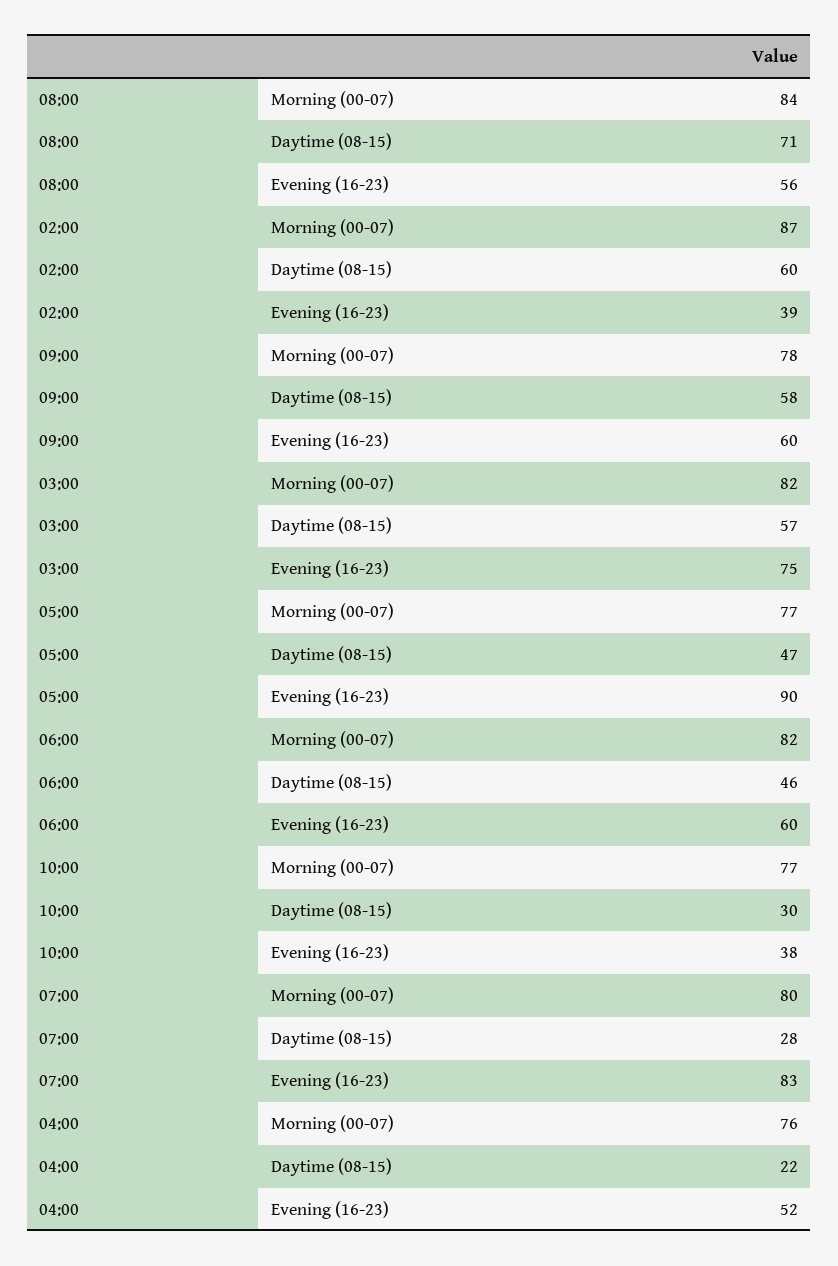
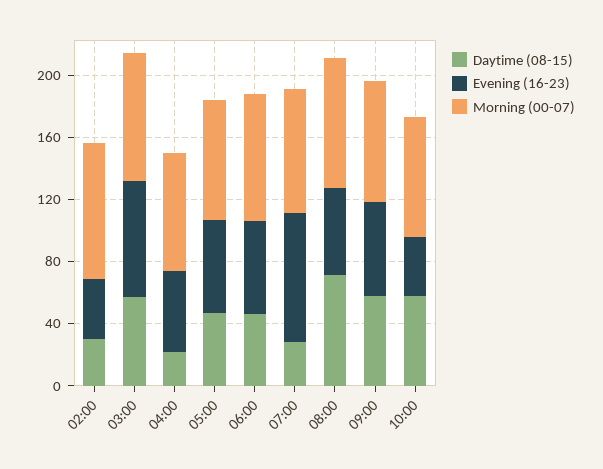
  {
    "Morning (00-07)": {
      "08:00": 84,
      "02:00": 87,
      "09:00": 78,
      "03:00": 82,
      "05:00": 77,
      "06:00": 82,
      "10:00": 77,
      "07:00": 80,
      "04:00": 76
    },
    "Daytime (08-15)": {
      "08:00": 71,
-     "02:00": 60,
+     "02:00": 30,
      "09:00": 58,
      "03:00": 57,
      "05:00": 47,
      "06:00": 46,
-     "10:00": 30,
+     "10:00": 60,
      "07:00": 28,
      "04:00": 22
    },
    "Evening (16-23)": {
      "08:00": 56,
      "02:00": 39,
      "09:00": 60,
      "03:00": 75,
-     "05:00": 90,
+     "05:00": 60,
      "06:00": 60,
      "10:00": 38,
      "07:00": 83,
      "04:00": 52
    }
  }

